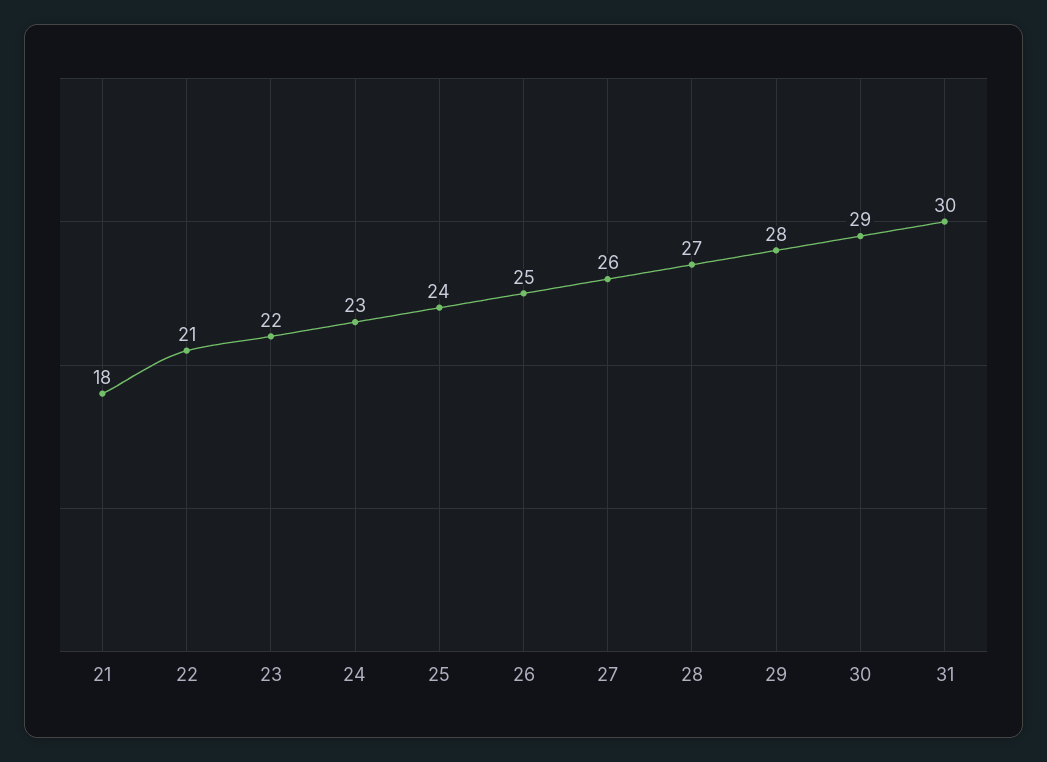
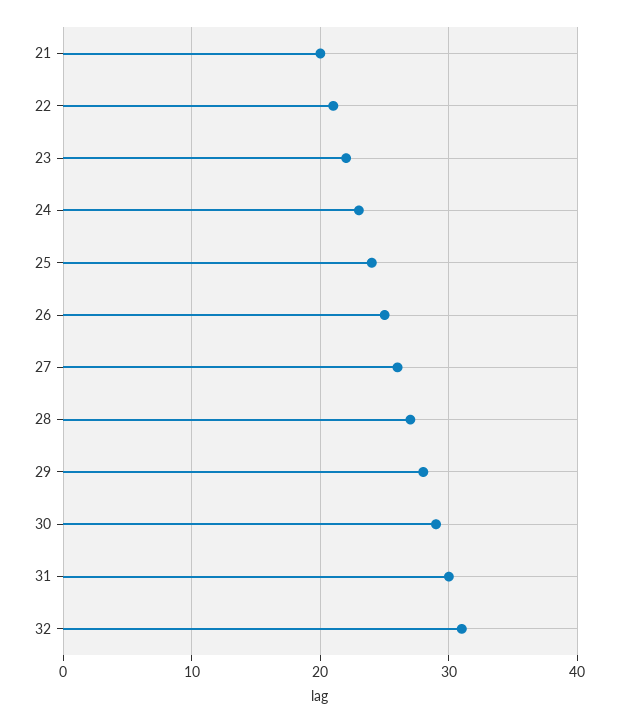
  {
-   "21": 18,
+   "21": 20,
    "22": 21,
    "23": 22,
    "24": 23,
    "25": 24,
    "26": 25,
    "27": 26,
    "28": 27,
    "29": 28,
    "30": 29,
-   "31": 30
+   "31": 30,
+   "32": 31
  }

